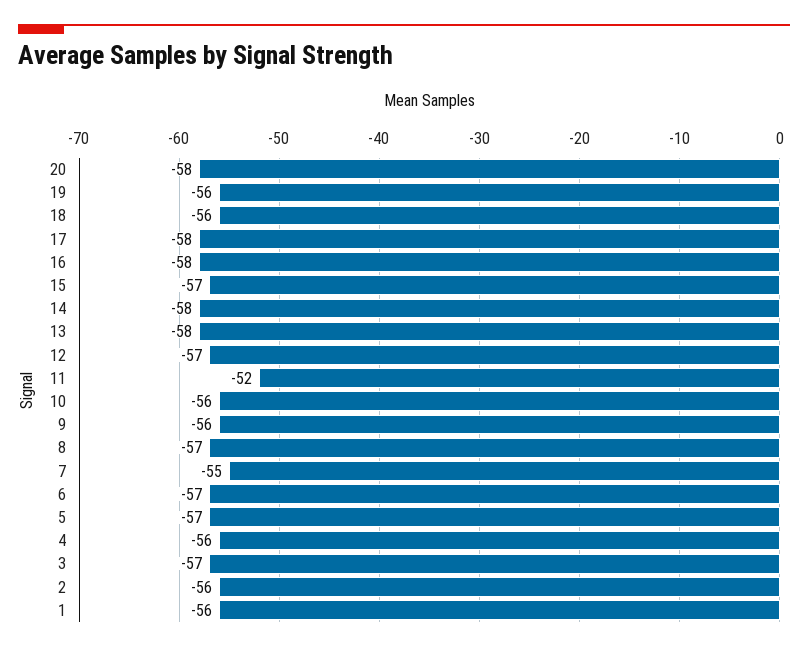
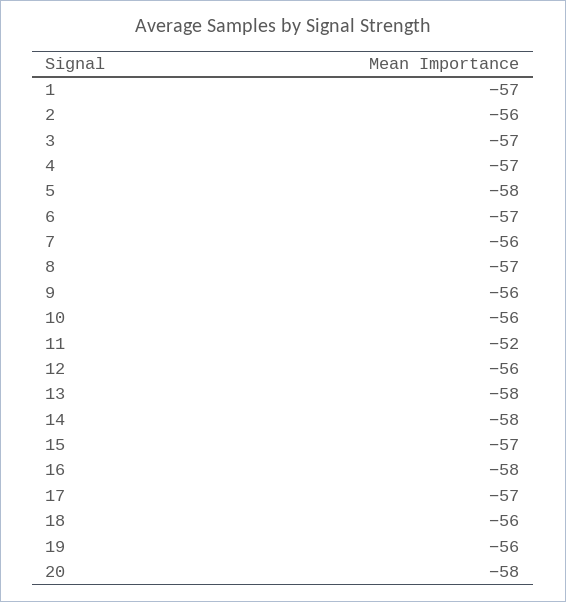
  {
    "20": -58,
    "19": -56,
    "18": -56,
-   "17": -58,
+   "17": -57,
    "16": -58,
    "15": -57,
    "14": -58,
    "13": -58,
-   "12": -57,
+   "12": -56,
    "11": -52,
    "10": -56,
    "9": -56,
    "8": -57,
-   "7": -55,
+   "7": -56,
    "6": -57,
-   "5": -57,
+   "5": -58,
-   "4": -56,
+   "4": -57,
    "3": -57,
    "2": -56,
-   "1": -56
+   "1": -57
  }

